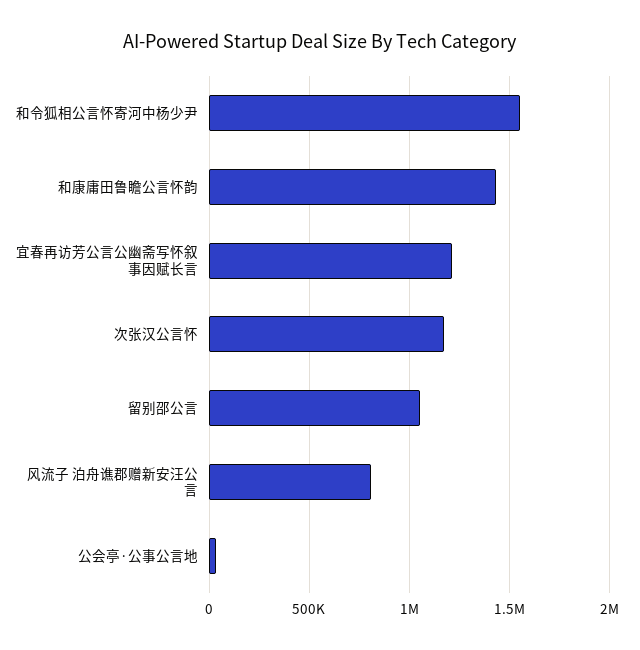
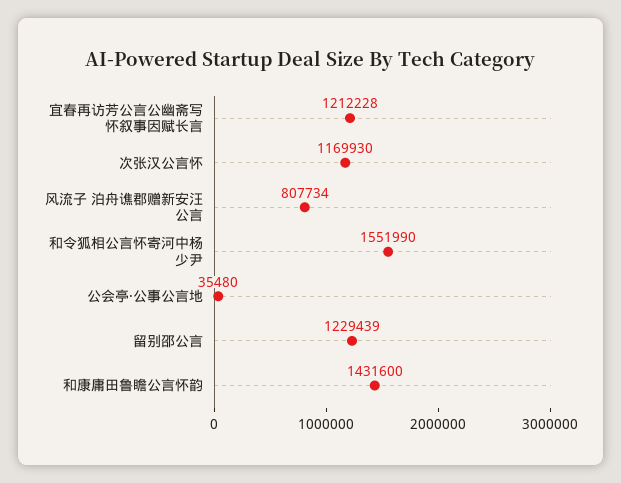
  {
    "和令狐相公言怀寄河中杨少尹": 1551990,
    "和康庸田鲁瞻公言怀韵": 1431600,
    "宜春再访芳公言公幽斋写怀叙事因赋长言": 1212228,
    "次张汉公言怀": 1169930,
-   "留别邵公言": 1050000,
+   "留别邵公言": 1229439,
    "风流子 泊舟谯郡赠新安汪公言": 807734,
    "公会亭·公事公言地": 35480
  }

